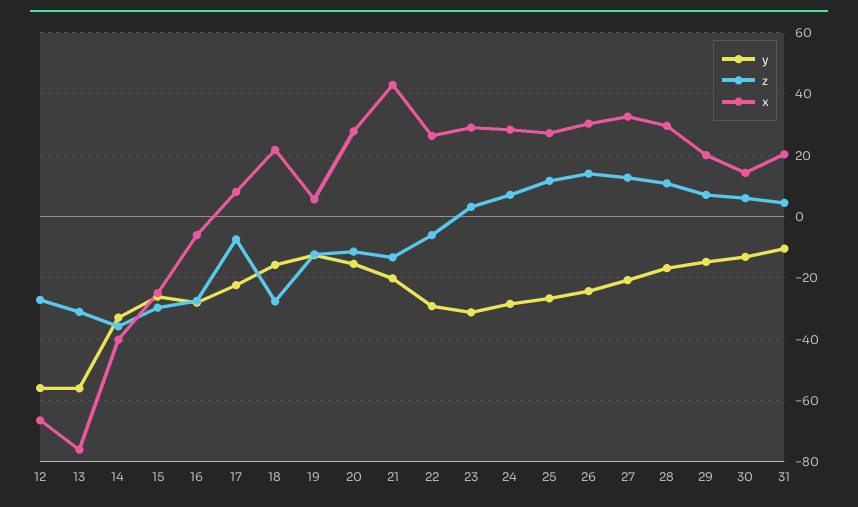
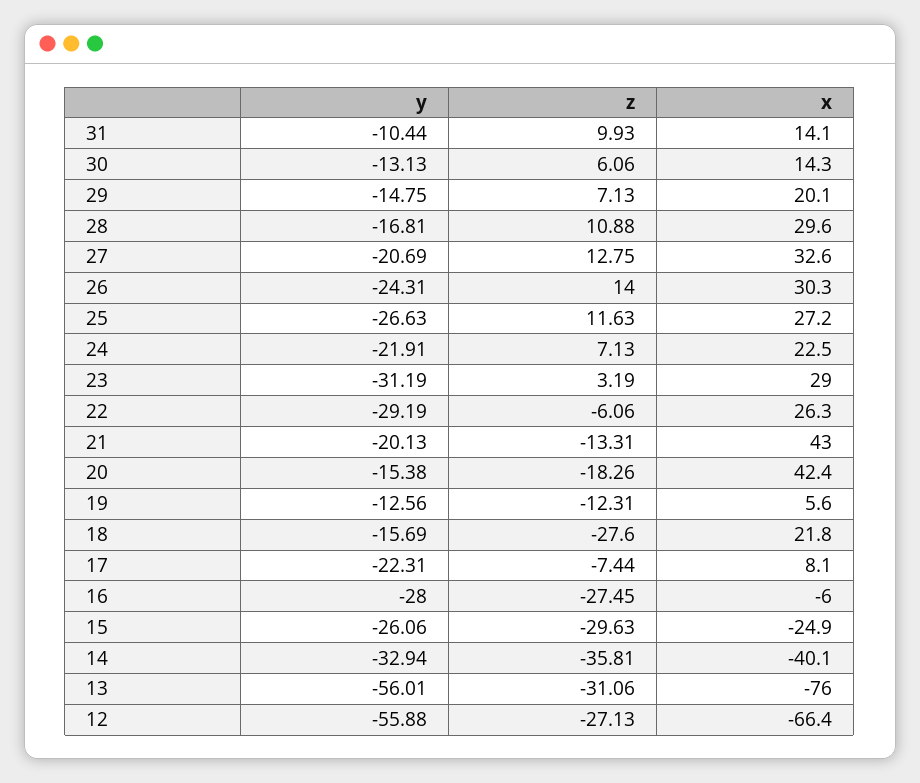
  {
    "y": {
      "12": -55.88,
      "13": -56.01,
      "14": -32.94,
      "15": -26.06,
      "16": -28,
      "17": -22.31,
      "18": -15.69,
      "19": -12.56,
      "20": -15.38,
      "21": -20.13,
      "22": -29.19,
      "23": -31.19,
-     "24": -28,
+     "24": -21.91,
      "25": -26.63,
      "26": -24.31,
      "27": -20.69,
      "28": -16.81,
      "29": -14.75,
      "30": -13.13,
      "31": -10.44
    },
    "z": {
      "12": -27.13,
      "13": -31.06,
      "14": -35.81,
      "15": -29.63,
      "16": -27.45,
      "17": -7.44,
      "18": -27.6,
      "19": -12.31,
-     "20": -12,
+     "20": -18.26,
      "21": -13.31,
      "22": -6.06,
      "23": 3.19,
      "24": 7.13,
      "25": 11.63,
      "26": 14,
      "27": 12.75,
      "28": 10.88,
      "29": 7.13,
      "30": 6.06,
-     "31": 4
+     "31": 9.93
    },
    "x": {
      "12": -66.4,
      "13": -76,
      "14": -40.1,
      "15": -24.9,
      "16": -6,
      "17": 8.1,
      "18": 21.8,
      "19": 5.6,
-     "20": 28,
+     "20": 42.4,
      "21": 43,
      "22": 26.3,
      "23": 29,
-     "24": 28,
+     "24": 22.5,
      "25": 27.2,
      "26": 30.3,
      "27": 32.6,
      "28": 29.6,
      "29": 20.1,
      "30": 14.3,
-     "31": 20
+     "31": 14.1
    }
  }

